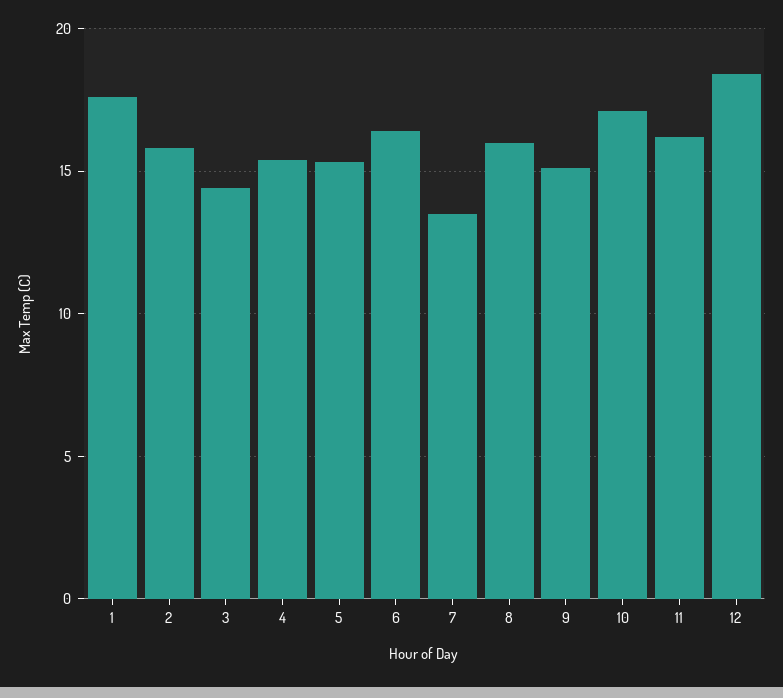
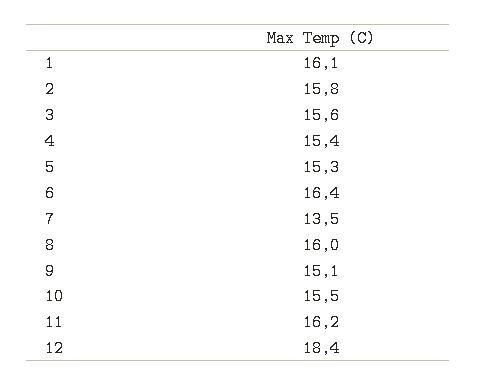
  {
-   "1": 17.5,
+   "1": 16.1,
    "2": 15.8,
-   "3": 14.5,
+   "3": 15.6,
    "4": 15.4,
    "5": 15.3,
    "6": 16.4,
    "7": 13.5,
    "8": 16,
    "9": 15.1,
-   "10": 17,
+   "10": 15.5,
    "11": 16.2,
    "12": 18.4
  }

